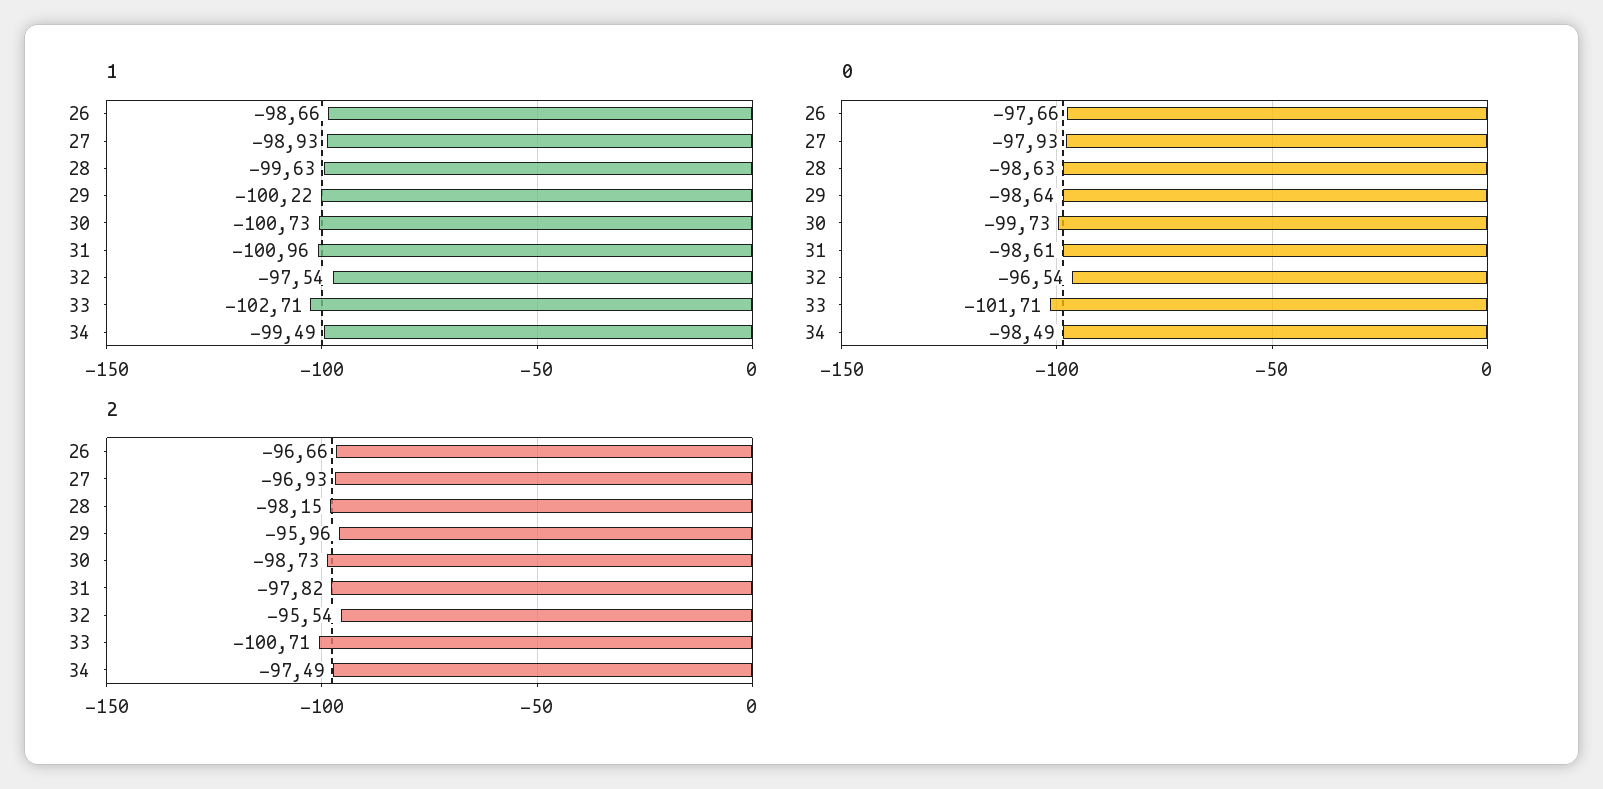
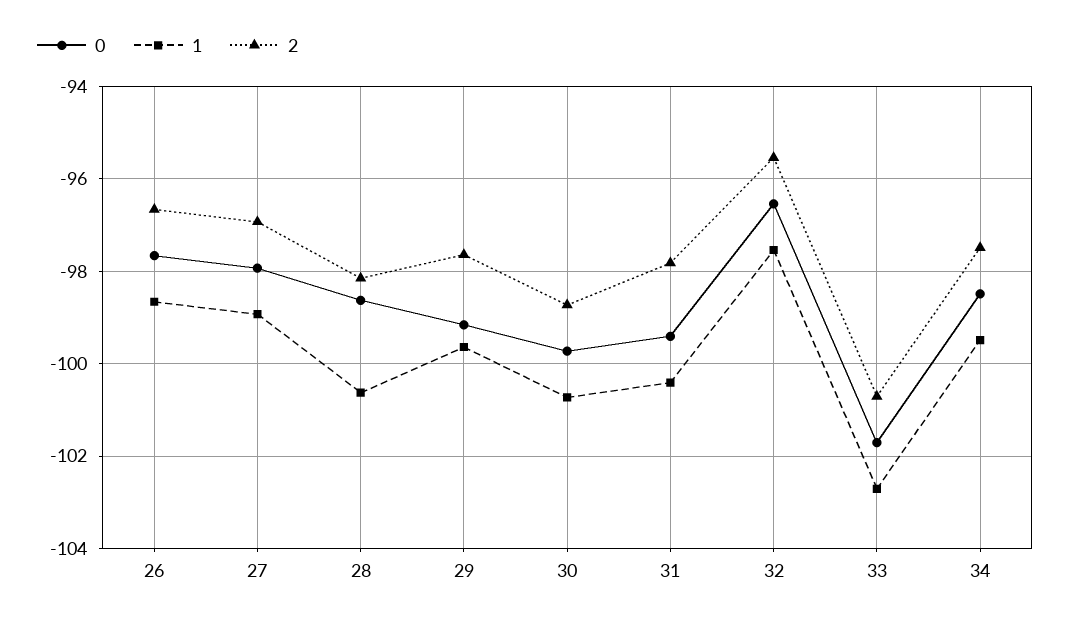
  {
    "1": {
      "26": -98.66,
      "27": -98.93,
-     "28": -99.63,
+     "28": -100.6,
-     "29": -100.22,
+     "29": -99.6,
      "30": -100.73,
-     "31": -100.96,
+     "31": -100.4,
      "32": -97.54,
      "33": -102.71,
      "34": -99.49
    },
    "0": {
      "26": -97.66,
      "27": -97.93,
      "28": -98.63,
-     "29": -98.64,
+     "29": -99.2,
      "30": -99.73,
-     "31": -98.61,
+     "31": -99.4,
      "32": -96.54,
      "33": -101.71,
      "34": -98.49
    },
    "2": {
      "26": -96.66,
      "27": -96.93,
      "28": -98.15,
-     "29": -95.96,
+     "29": -97.6,
      "30": -98.73,
      "31": -97.82,
      "32": -95.54,
      "33": -100.71,
      "34": -97.49
    }
  }

